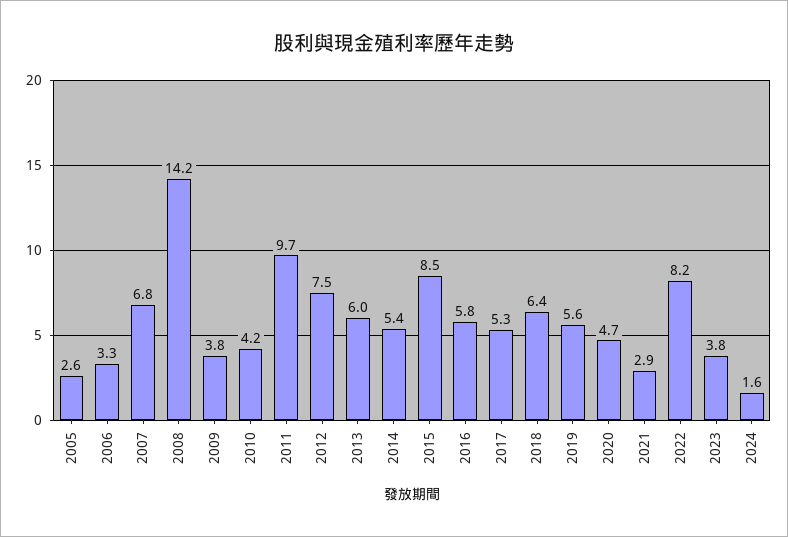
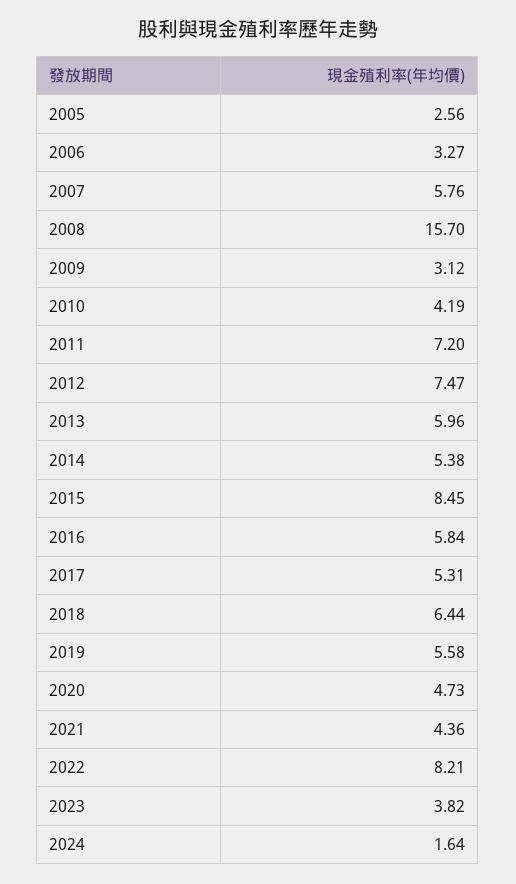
  {
    "2005": 2.56,
    "2006": 3.27,
-   "2007": 6.8,
+   "2007": 5.76,
-   "2008": 14.2,
+   "2008": 15.7,
-   "2009": 3.8,
+   "2009": 3.12,
    "2010": 4.19,
-   "2011": 9.7,
+   "2011": 7.2,
    "2012": 7.47,
    "2013": 5.96,
    "2014": 5.38,
    "2015": 8.45,
    "2016": 5.84,
    "2017": 5.31,
    "2018": 6.44,
    "2019": 5.58,
    "2020": 4.73,
-   "2021": 2.9,
+   "2021": 4.36,
    "2022": 8.21,
    "2023": 3.82,
    "2024": 1.64
  }

